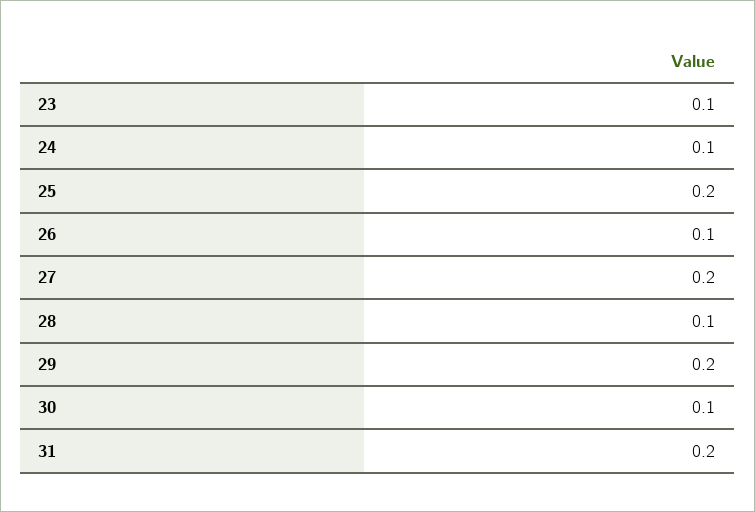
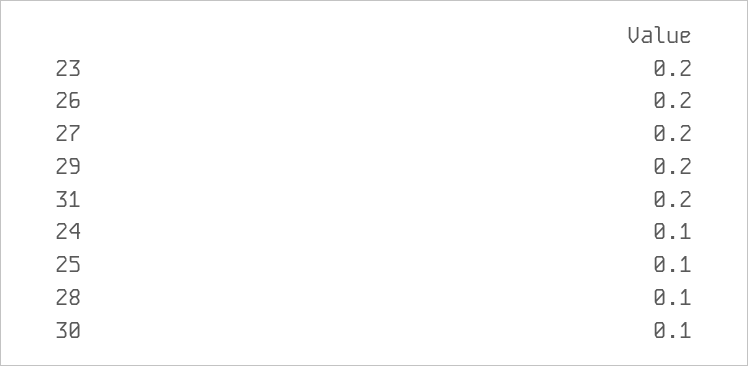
  {
-   "23": 0.1,
+   "23": 0.2,
    "24": 0.1,
-   "25": 0.2,
+   "25": 0.1,
-   "26": 0.1,
+   "26": 0.2,
    "27": 0.2,
    "28": 0.1,
    "29": 0.2,
    "30": 0.1,
    "31": 0.2
  }

